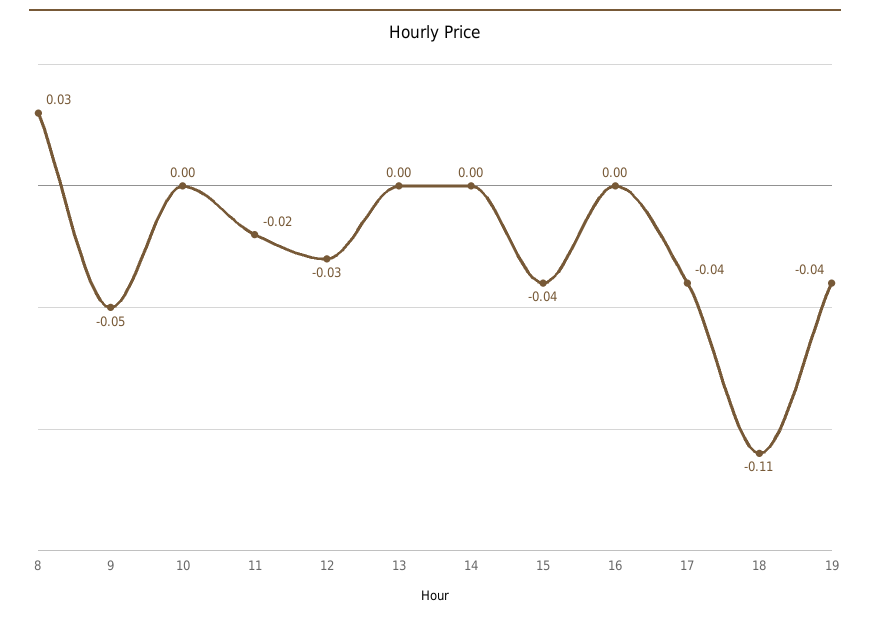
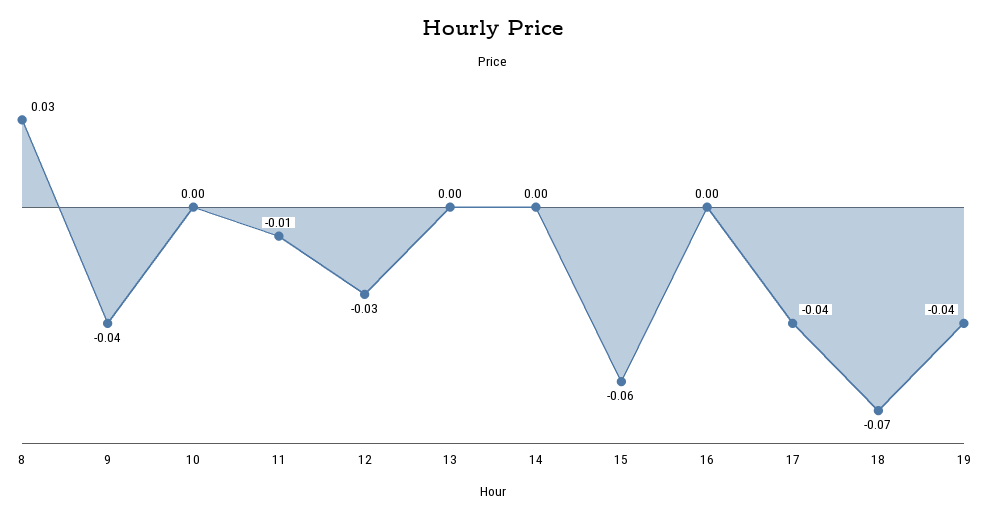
  {
    "8": 0.03,
-   "9": -0.05,
+   "9": -0.04,
    "10": 0,
-   "11": -0.02,
+   "11": -0.01,
    "12": -0.03,
    "13": 0,
    "14": 0,
-   "15": -0.04,
+   "15": -0.06,
    "16": 0,
    "17": -0.04,
-   "18": -0.11,
+   "18": -0.07,
    "19": -0.04
  }

